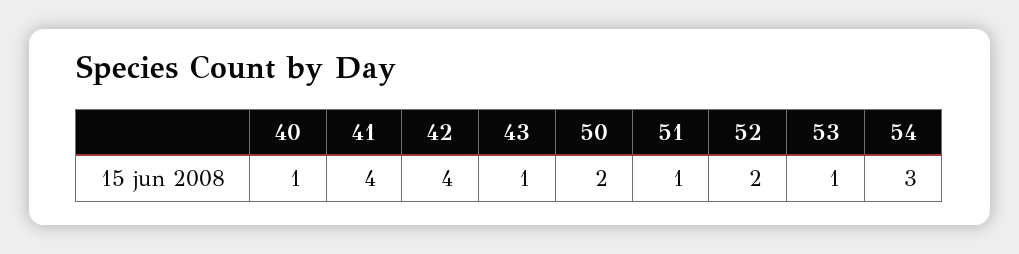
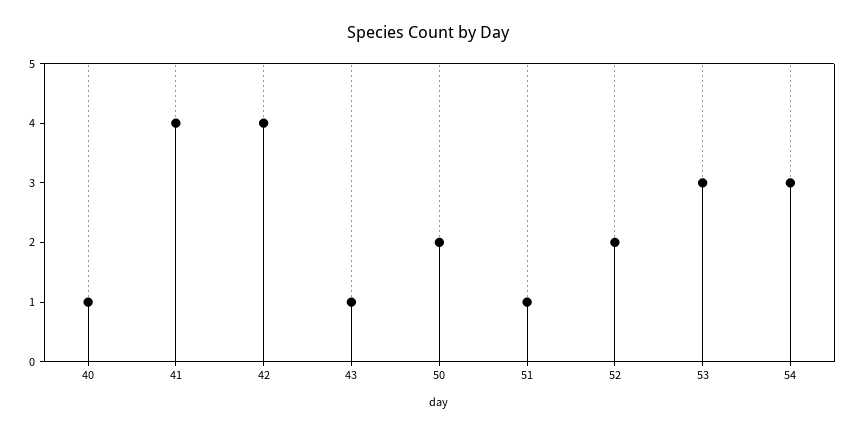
  {
    "40": 1,
    "41": 4,
    "42": 4,
    "43": 1,
    "50": 2,
    "51": 1,
    "52": 2,
-   "53": 1,
+   "53": 3,
    "54": 3
  }

